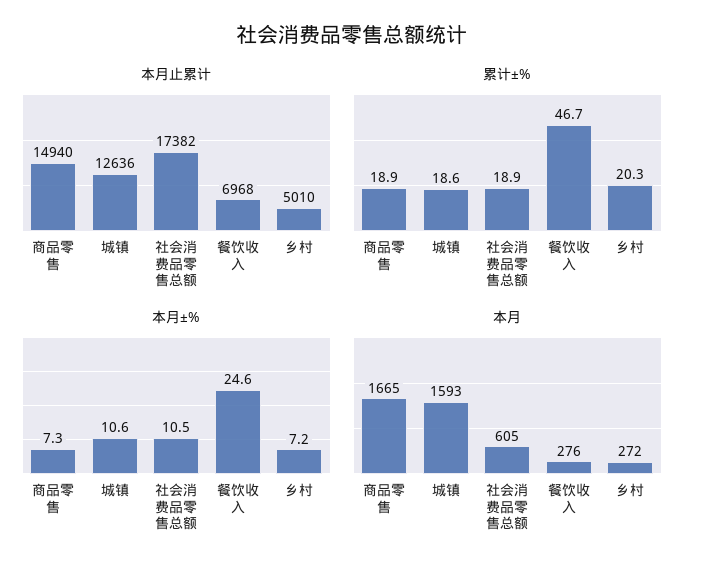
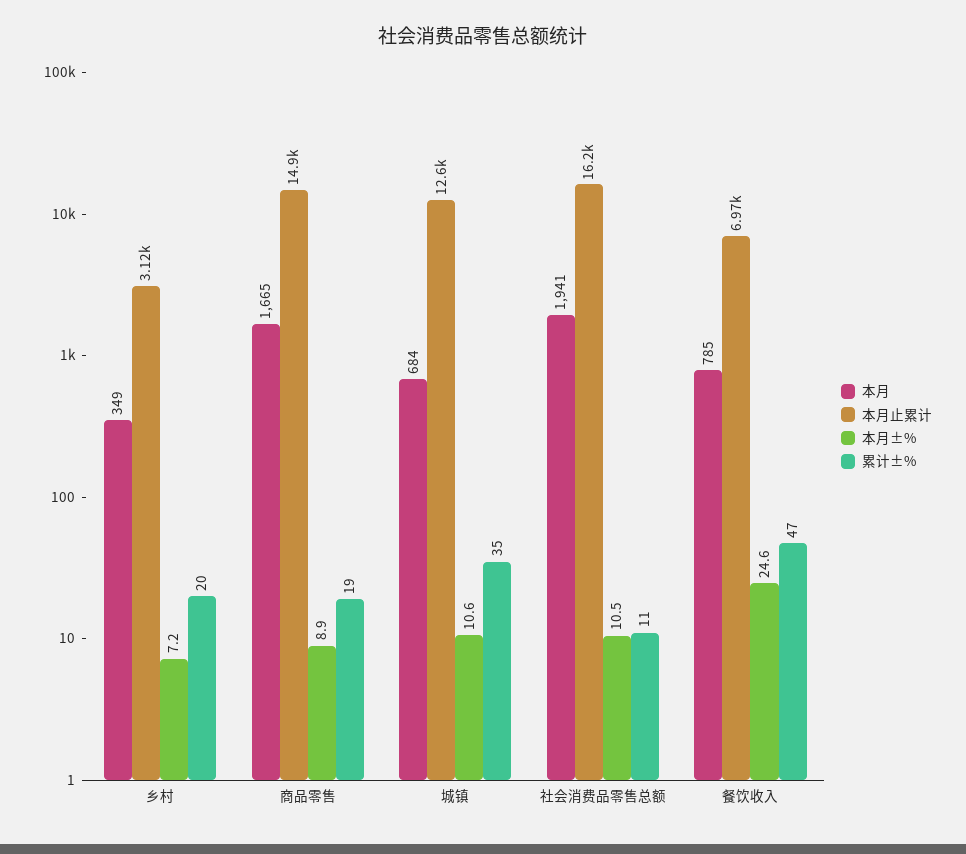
  {
    "本月止累计": {
      "商品零售": 14940,
      "城镇": 12636,
-     "社会消费品零售总额": 17382,
+     "社会消费品零售总额": 16200,
      "餐饮收入": 6968,
-     "乡村": 5010
+     "乡村": 3120
    },
    "累计±%": {
      "商品零售": 18.9,
-     "城镇": 18.6,
+     "城镇": 35,
-     "社会消费品零售总额": 18.9,
+     "社会消费品零售总额": 11,
      "餐饮收入": 46.7,
      "乡村": 20.3
    },
    "本月±%": {
-     "商品零售": 7.3,
+     "商品零售": 8.9,
      "城镇": 10.6,
      "社会消费品零售总额": 10.5,
      "餐饮收入": 24.6,
      "乡村": 7.2
    },
    "本月": {
      "商品零售": 1665,
-     "城镇": 1593,
+     "城镇": 684,
-     "社会消费品零售总额": 605,
+     "社会消费品零售总额": 1941,
-     "餐饮收入": 276,
+     "餐饮收入": 785,
-     "乡村": 272
+     "乡村": 349
    }
  }

